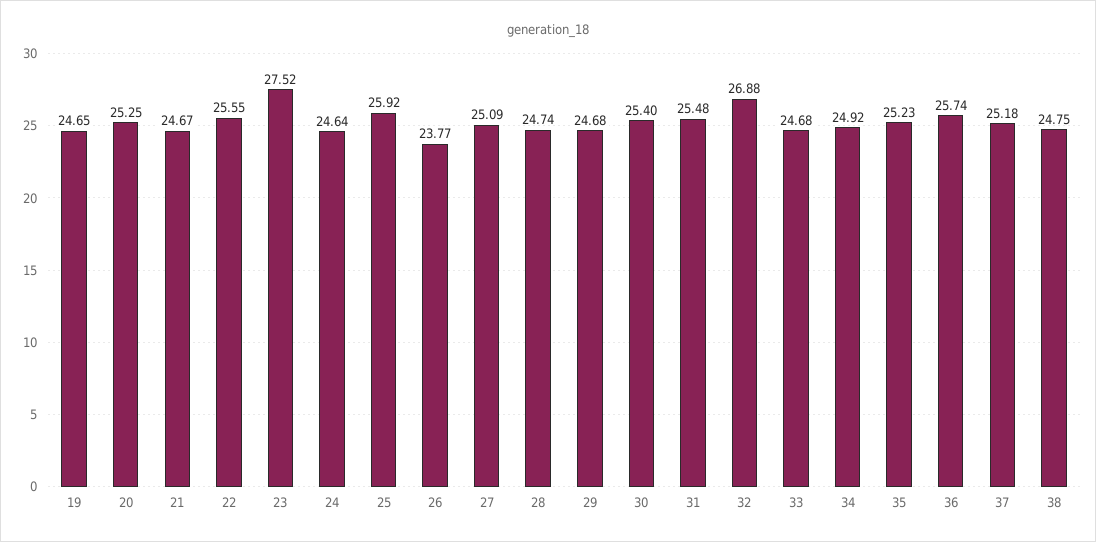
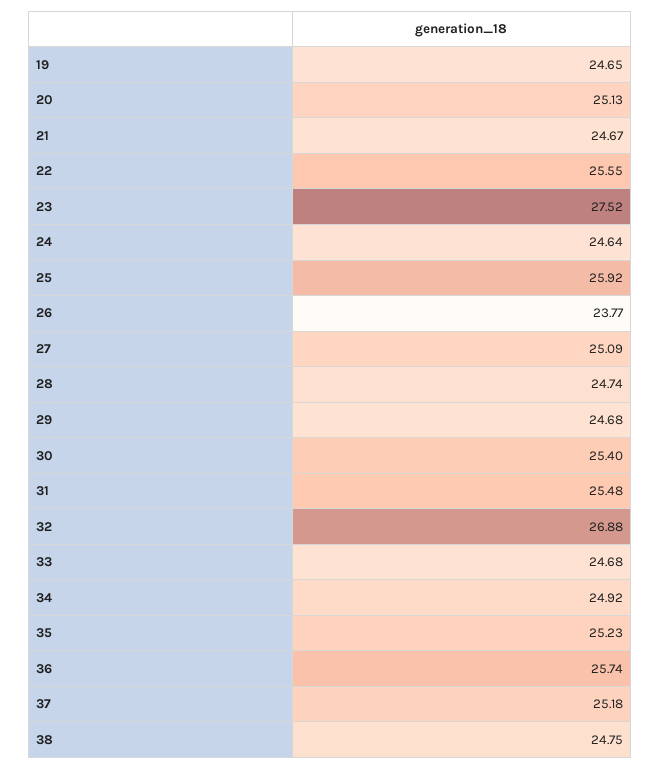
  {
    "19": 24.65,
-   "20": 25.25,
+   "20": 25.13,
    "21": 24.67,
    "22": 25.55,
    "23": 27.52,
    "24": 24.64,
    "25": 25.92,
    "26": 23.77,
    "27": 25.09,
    "28": 24.74,
    "29": 24.68,
    "30": 25.4,
    "31": 25.48,
    "32": 26.88,
    "33": 24.68,
    "34": 24.92,
    "35": 25.23,
    "36": 25.74,
    "37": 25.18,
    "38": 24.75
  }

